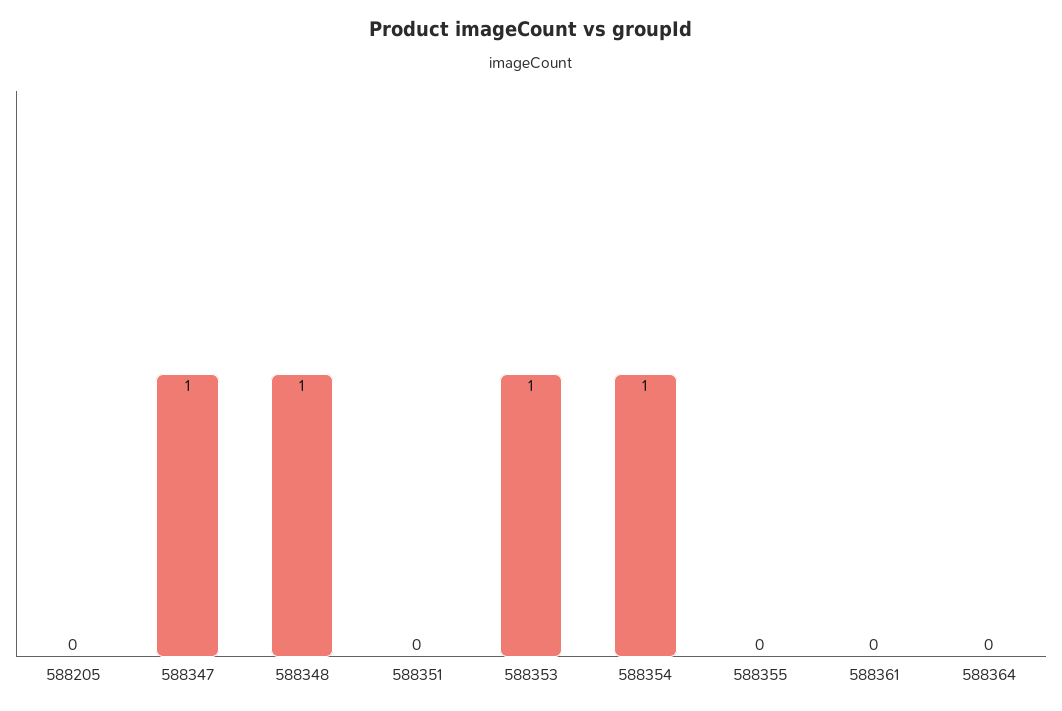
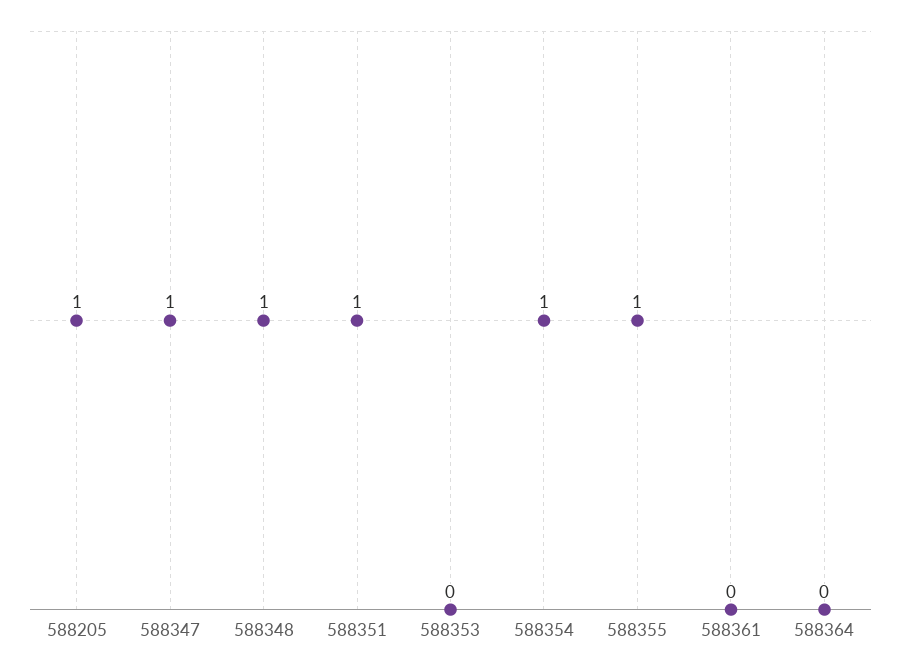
  {
-   "588205": 0,
+   "588205": 1,
    "588347": 1,
    "588348": 1,
-   "588351": 0,
+   "588351": 1,
-   "588353": 1,
+   "588353": 0,
    "588354": 1,
-   "588355": 0,
+   "588355": 1,
    "588361": 0,
    "588364": 0
  }

